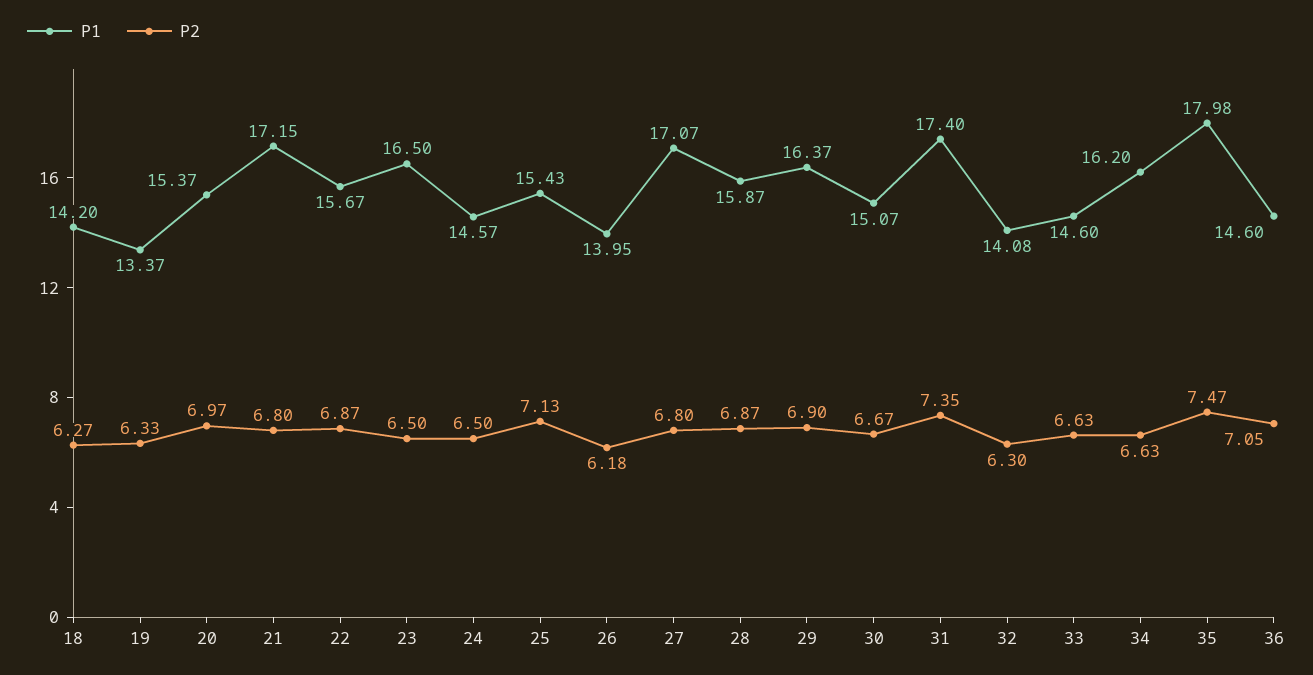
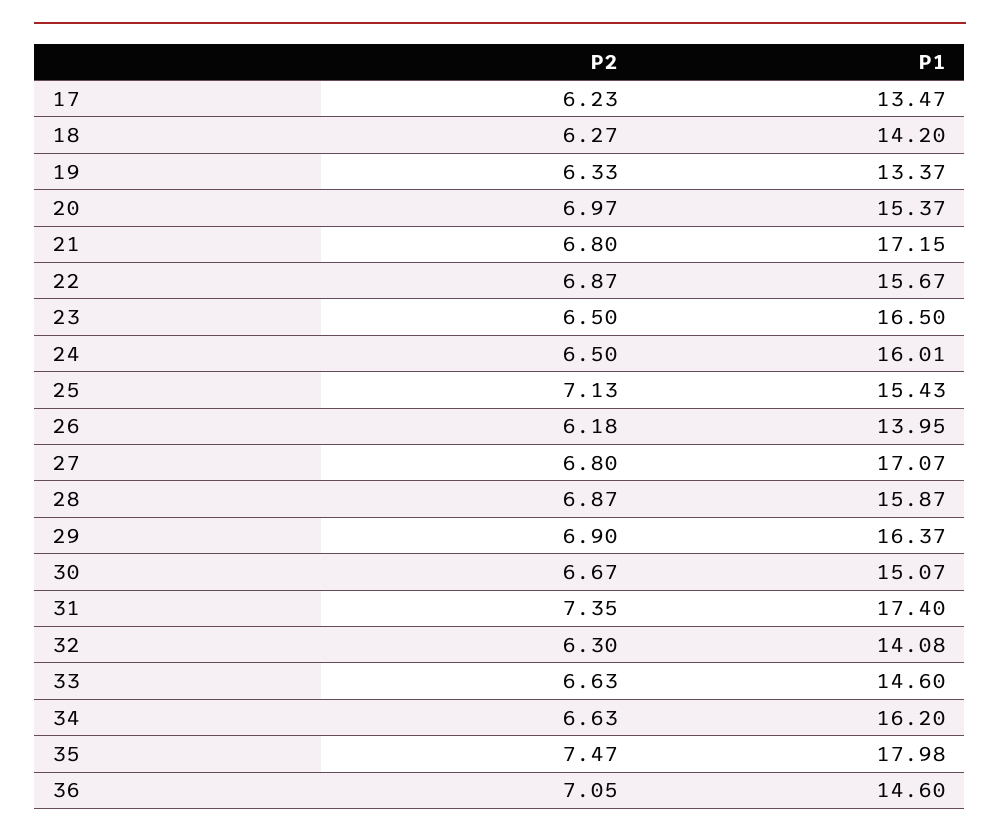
  {
    "P1": {
      "18": 14.2,
      "19": 13.37,
      "20": 15.37,
      "21": 17.15,
      "22": 15.67,
      "23": 16.5,
-     "24": 14.57,
+     "24": 16.01,
      "25": 15.43,
      "26": 13.95,
      "27": 17.07,
      "28": 15.87,
      "29": 16.37,
      "30": 15.07,
      "31": 17.4,
      "32": 14.08,
      "33": 14.6,
      "34": 16.2,
      "35": 17.98,
-     "36": 14.6
+     "36": 14.6,
+     "17": 13.47
    },
    "P2": {
      "18": 6.27,
      "19": 6.33,
      "20": 6.97,
      "21": 6.8,
      "22": 6.87,
      "23": 6.5,
      "24": 6.5,
      "25": 7.13,
      "26": 6.18,
      "27": 6.8,
      "28": 6.87,
      "29": 6.9,
      "30": 6.67,
      "31": 7.35,
      "32": 6.3,
      "33": 6.63,
      "34": 6.63,
      "35": 7.47,
-     "36": 7.05
+     "36": 7.05,
+     "17": 6.23
    }
  }

